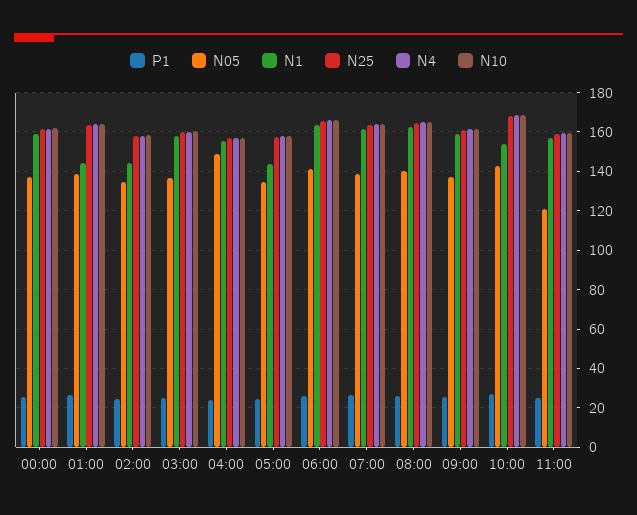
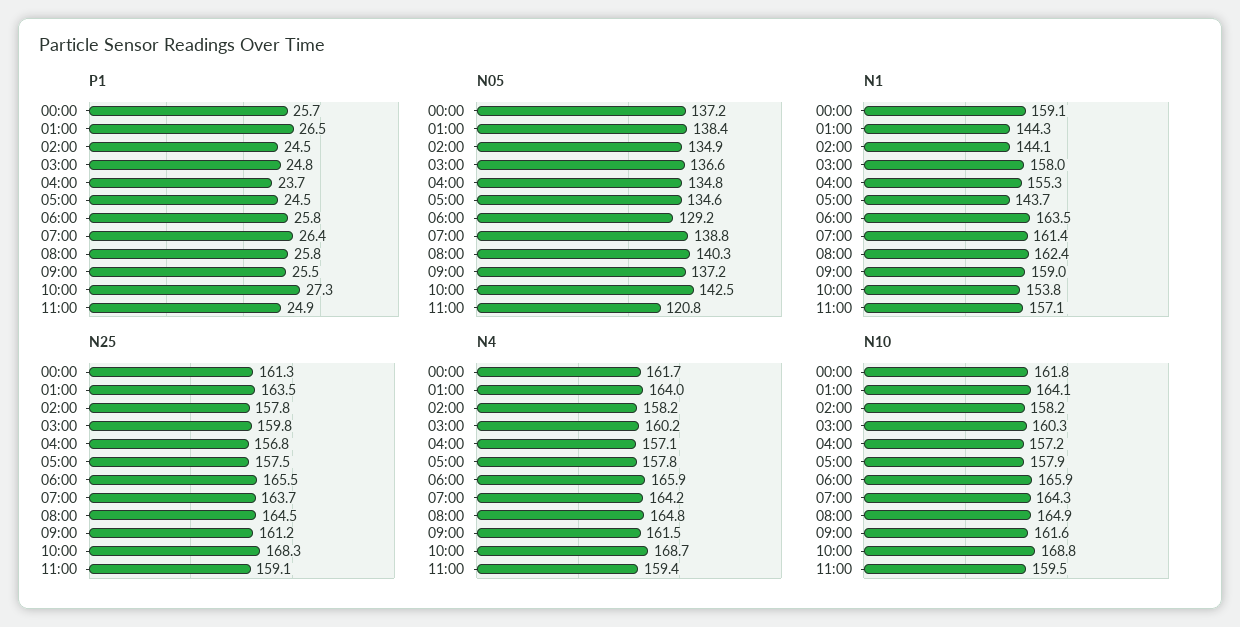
  {
    "P1": {
      "00:00": 25.7,
      "01:00": 26.5,
      "02:00": 24.5,
      "03:00": 24.8,
      "04:00": 23.7,
      "05:00": 24.5,
      "06:00": 25.8,
      "07:00": 26.4,
      "08:00": 25.8,
      "09:00": 25.5,
      "10:00": 27.3,
      "11:00": 24.9
    },
    "N05": {
      "00:00": 137.2,
      "01:00": 138.4,
      "02:00": 134.9,
      "03:00": 136.6,
-     "04:00": 150,
+     "04:00": 134.8,
      "05:00": 134.6,
-     "06:00": 140,
+     "06:00": 129.2,
      "07:00": 138.8,
      "08:00": 140.3,
      "09:00": 137.2,
      "10:00": 142.5,
      "11:00": 120.8
    },
    "N1": {
      "00:00": 159.1,
      "01:00": 144.3,
      "02:00": 144.1,
      "03:00": 158,
      "04:00": 155.3,
      "05:00": 143.7,
      "06:00": 163.5,
      "07:00": 161.4,
      "08:00": 162.4,
      "09:00": 159,
      "10:00": 153.8,
      "11:00": 157.1
    },
    "N25": {
      "00:00": 161.3,
      "01:00": 163.5,
      "02:00": 157.8,
      "03:00": 159.8,
      "04:00": 156.8,
      "05:00": 157.5,
      "06:00": 165.5,
      "07:00": 163.7,
      "08:00": 164.5,
      "09:00": 161.2,
      "10:00": 168.3,
      "11:00": 159.1
    },
    "N4": {
      "00:00": 161.7,
      "01:00": 164,
      "02:00": 158.2,
      "03:00": 160.2,
      "04:00": 157.1,
      "05:00": 157.8,
      "06:00": 165.9,
      "07:00": 164.2,
      "08:00": 164.8,
      "09:00": 161.5,
      "10:00": 168.7,
      "11:00": 159.4
    },
    "N10": {
      "00:00": 161.8,
      "01:00": 164.1,
      "02:00": 158.2,
      "03:00": 160.3,
      "04:00": 157.2,
      "05:00": 157.9,
      "06:00": 165.9,
      "07:00": 164.3,
      "08:00": 164.9,
      "09:00": 161.6,
      "10:00": 168.8,
      "11:00": 159.5
    }
  }

